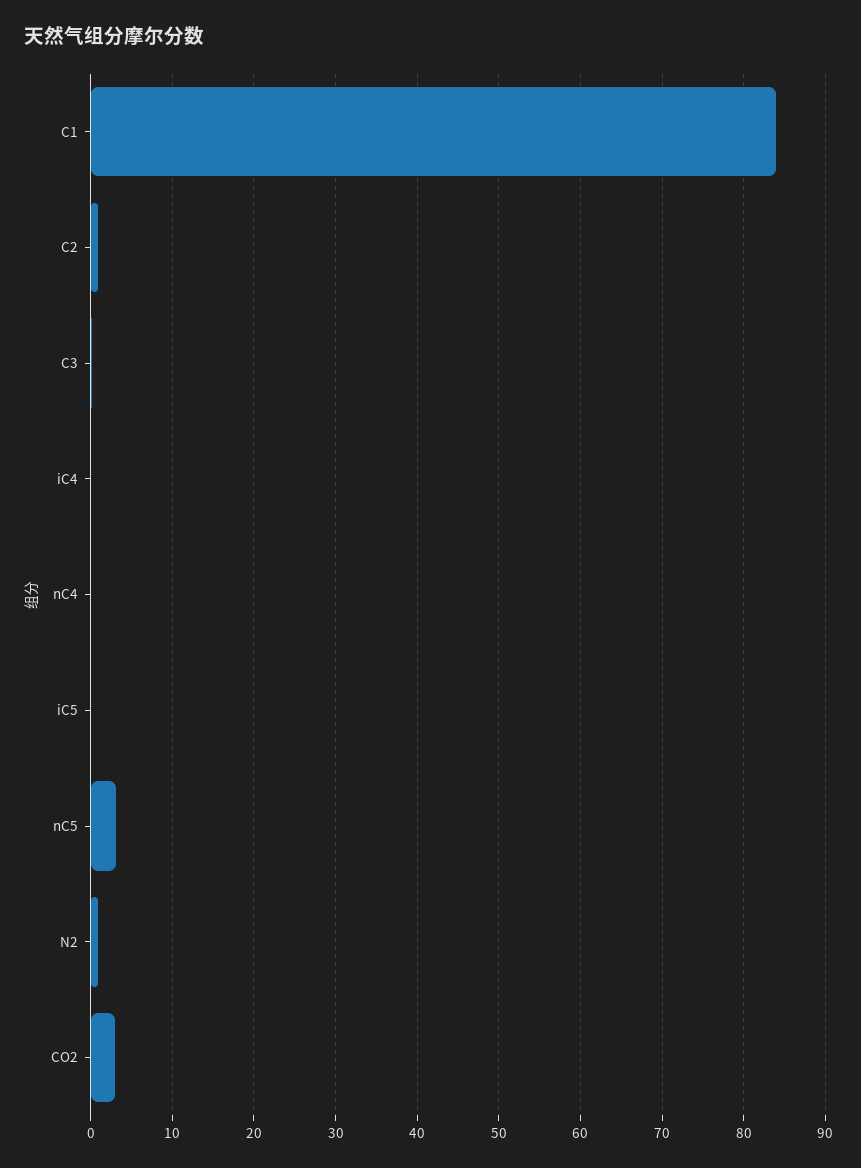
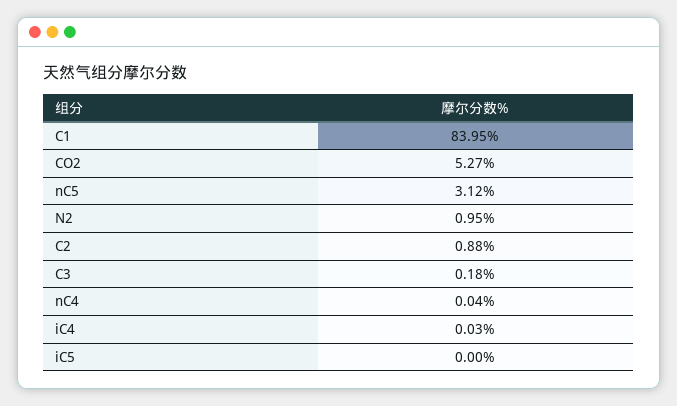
  {
    "C1": 83.95,
    "C2": 0.88,
    "C3": 0.18,
    "iC4": 0.03,
    "nC4": 0.04,
    "iC5": 0,
    "nC5": 3.12,
    "N2": 0.95,
-   "CO2": 3
+   "CO2": 5.27
  }

